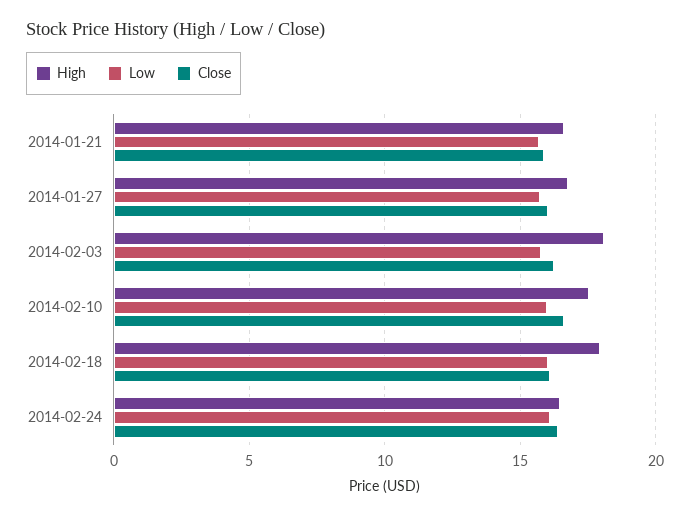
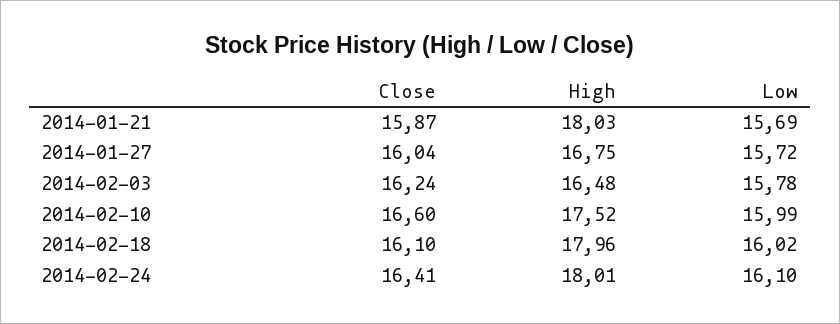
  {
    "High": {
-     "2014-01-21": 16.5,
+     "2014-01-21": 18.03,
      "2014-01-27": 16.75,
-     "2014-02-03": 18,
+     "2014-02-03": 16.48,
      "2014-02-10": 17.52,
      "2014-02-18": 17.96,
-     "2014-02-24": 16.5
+     "2014-02-24": 18.01
    },
    "Low": {
      "2014-01-21": 15.69,
      "2014-01-27": 15.72,
      "2014-02-03": 15.78,
      "2014-02-10": 15.99,
      "2014-02-18": 16.02,
      "2014-02-24": 16.1
    },
    "Close": {
      "2014-01-21": 15.87,
      "2014-01-27": 16.04,
      "2014-02-03": 16.24,
      "2014-02-10": 16.6,
      "2014-02-18": 16.1,
      "2014-02-24": 16.41
    }
  }

